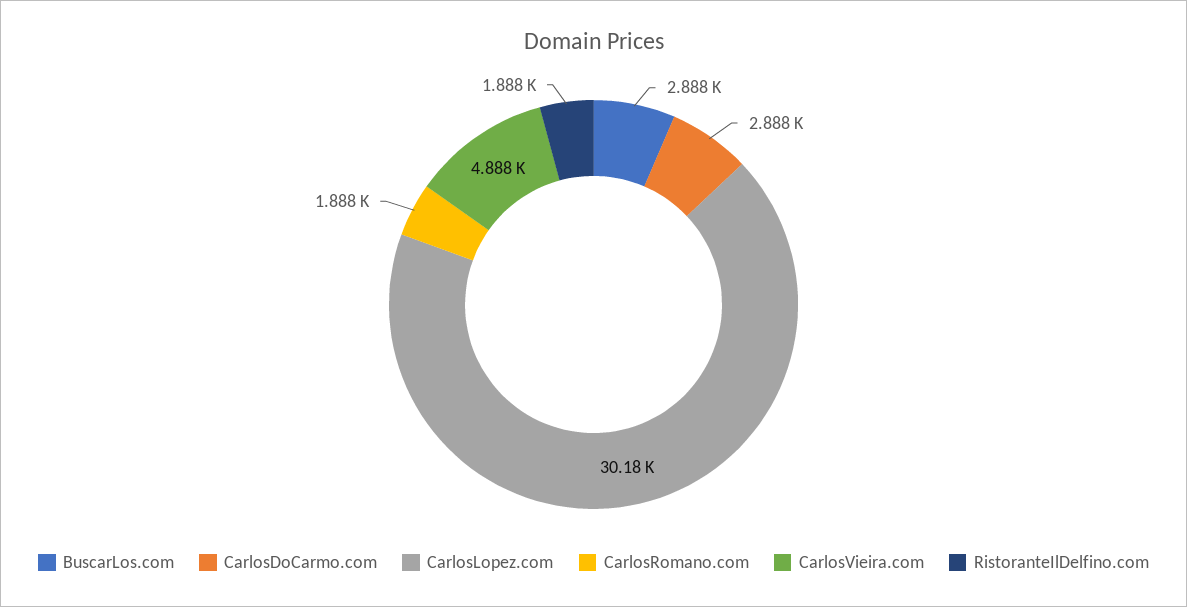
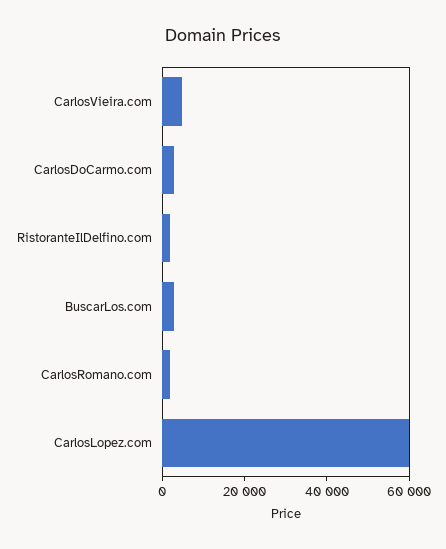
  {
    "BuscarLos.com": 2888,
    "CarlosDoCarmo.com": 2888,
-   "CarlosLopez.com": 30180,
+   "CarlosLopez.com": 60000,
    "CarlosRomano.com": 1888,
    "CarlosVieira.com": 4888,
    "RistoranteIlDelfino.com": 1888
  }

